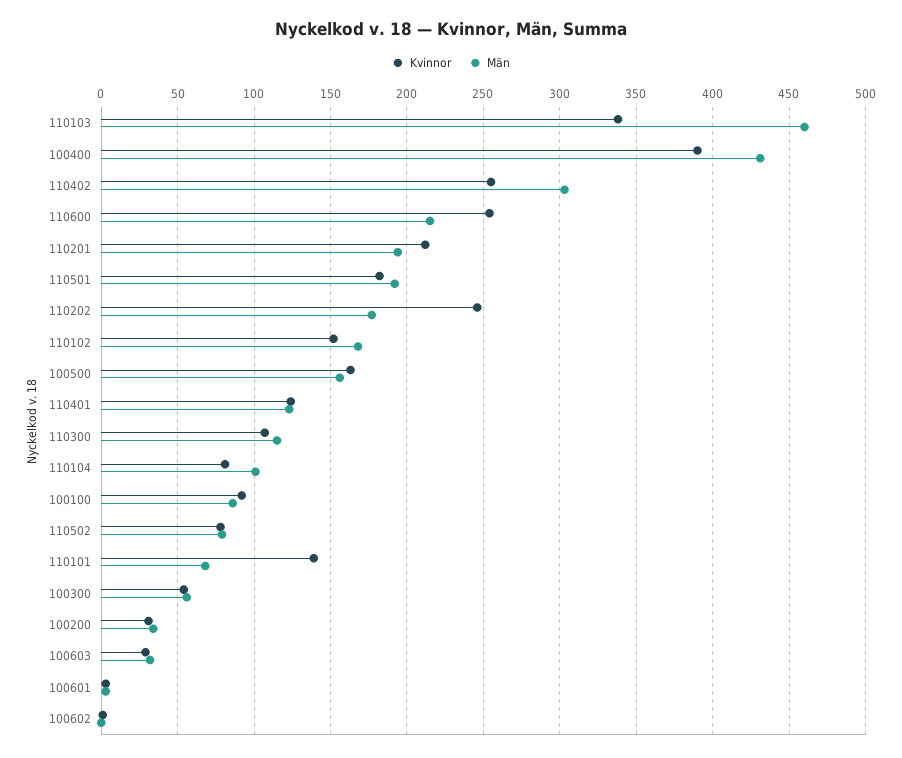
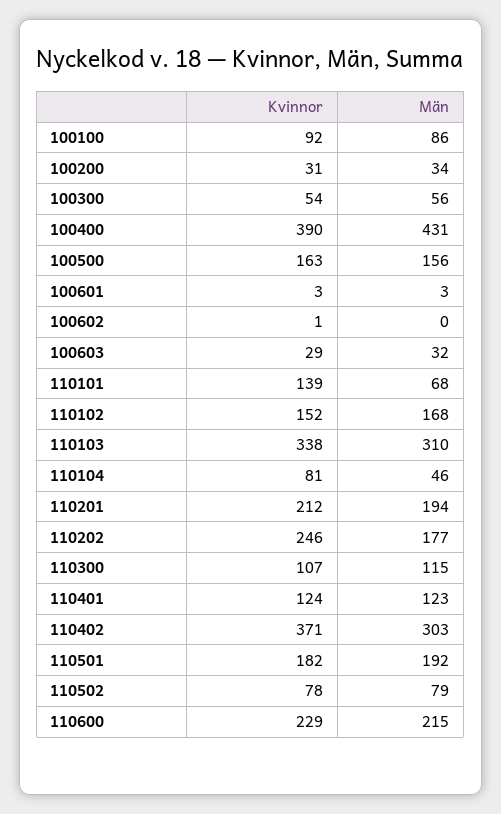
  {
    "Kvinnor": {
      "110103": 338,
      "100400": 390,
-     "110402": 255,
+     "110402": 371,
-     "110600": 255,
+     "110600": 229,
      "110201": 212,
      "110501": 182,
      "110202": 246,
      "110102": 152,
      "100500": 163,
      "110401": 124,
      "110300": 107,
      "110104": 81,
      "100100": 92,
      "110502": 78,
      "110101": 139,
      "100300": 54,
      "100200": 31,
      "100603": 29,
      "100601": 3,
      "100602": 1
    },
    "Män": {
-     "110103": 460,
+     "110103": 310,
      "100400": 431,
      "110402": 303,
      "110600": 215,
      "110201": 194,
      "110501": 192,
      "110202": 177,
      "110102": 168,
      "100500": 156,
      "110401": 123,
      "110300": 115,
-     "110104": 100,
+     "110104": 46,
      "100100": 86,
      "110502": 79,
      "110101": 68,
      "100300": 56,
      "100200": 34,
      "100603": 32,
      "100601": 3,
      "100602": 0
    }
  }

